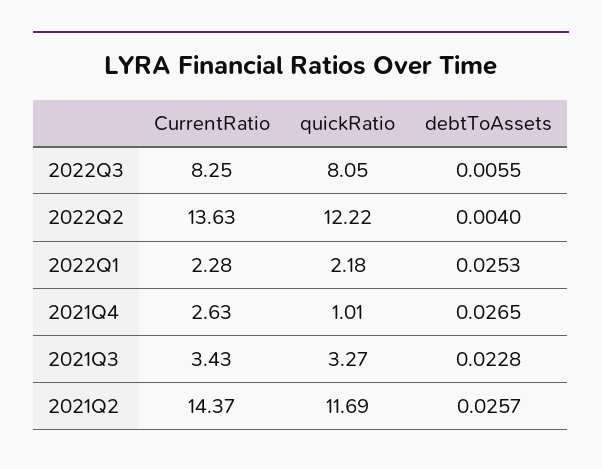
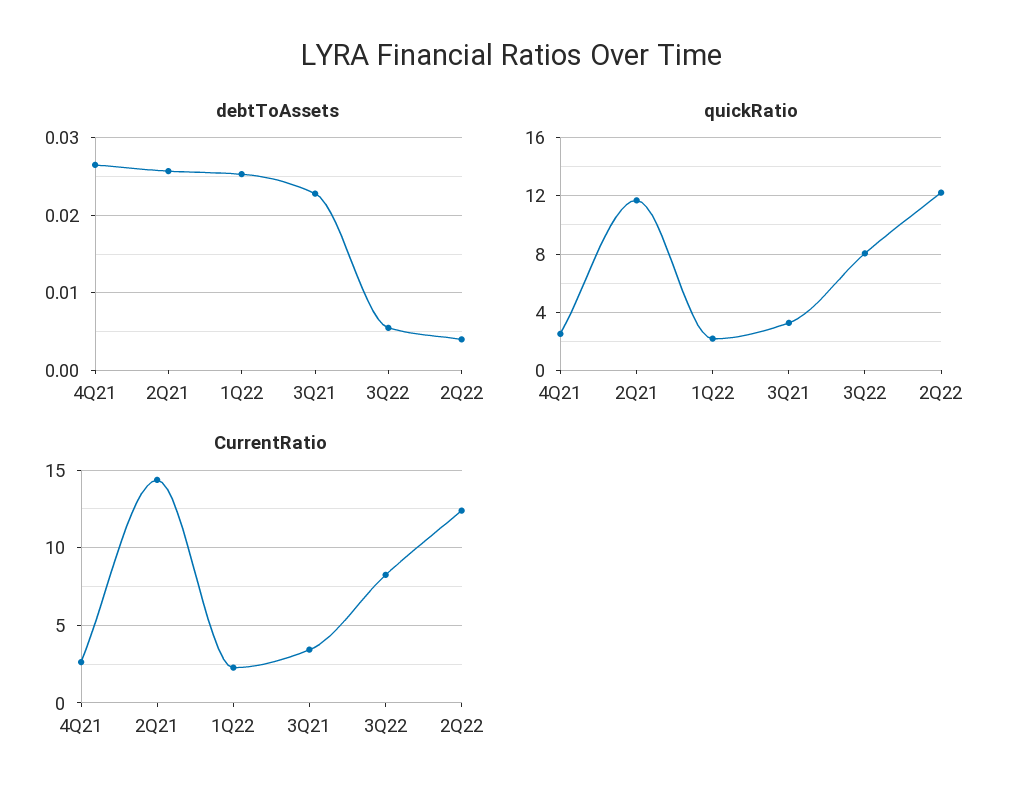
  {
    "CurrentRatio": {
      "2022Q3": 8.25,
-     "2022Q2": 13.63,
+     "2022Q2": 12.5,
      "2022Q1": 2.28,
      "2021Q4": 2.63,
      "2021Q3": 3.43,
      "2021Q2": 14.37
    },
    "quickRatio": {
      "2022Q3": 8.05,
      "2022Q2": 12.22,
      "2022Q1": 2.18,
-     "2021Q4": 1.01,
+     "2021Q4": 2.5,
      "2021Q3": 3.27,
      "2021Q2": 11.69
    },
    "debtToAssets": {
      "2022Q3": 0.0055,
      "2022Q2": 0.004,
      "2022Q1": 0.0253,
      "2021Q4": 0.0265,
      "2021Q3": 0.0228,
      "2021Q2": 0.0257
    }
  }

